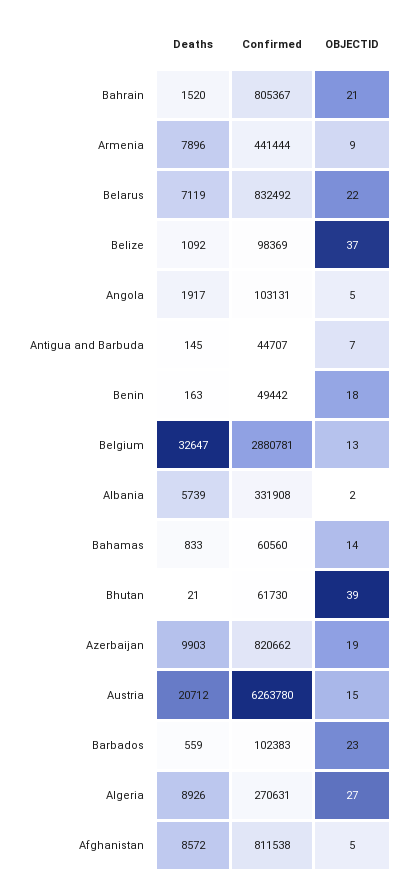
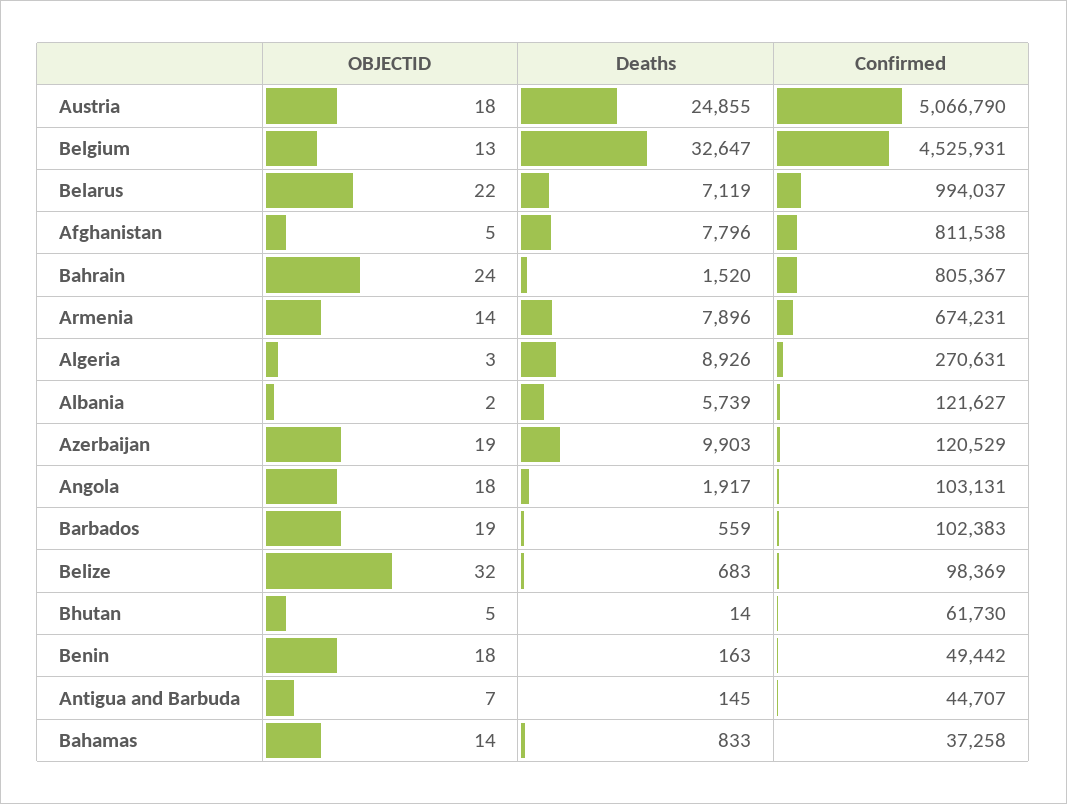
  {
    "Deaths": {
      "Bahrain": 1520,
      "Armenia": 7896,
      "Belarus": 7119,
-     "Belize": 1092,
+     "Belize": 683,
      "Angola": 1917,
      "Antigua and Barbuda": 145,
      "Benin": 163,
      "Belgium": 32647,
      "Albania": 5739,
      "Bahamas": 833,
-     "Bhutan": 21,
+     "Bhutan": 14,
      "Azerbaijan": 9903,
-     "Austria": 20712,
+     "Austria": 24855,
      "Barbados": 559,
      "Algeria": 8926,
-     "Afghanistan": 8572
+     "Afghanistan": 7796
    },
    "Confirmed": {
      "Bahrain": 805367,
-     "Armenia": 441444,
+     "Armenia": 674231,
-     "Belarus": 832492,
+     "Belarus": 994037,
      "Belize": 98369,
      "Angola": 103131,
      "Antigua and Barbuda": 44707,
      "Benin": 49442,
-     "Belgium": 2880781,
+     "Belgium": 4525931,
-     "Albania": 331908,
+     "Albania": 121627,
-     "Bahamas": 60560,
+     "Bahamas": 37258,
      "Bhutan": 61730,
-     "Azerbaijan": 820662,
+     "Azerbaijan": 120529,
-     "Austria": 6263780,
+     "Austria": 5066790,
      "Barbados": 102383,
      "Algeria": 270631,
      "Afghanistan": 811538
    },
    "OBJECTID": {
-     "Bahrain": 21,
+     "Bahrain": 24,
-     "Armenia": 9,
+     "Armenia": 14,
      "Belarus": 22,
-     "Belize": 37,
+     "Belize": 32,
-     "Angola": 5,
+     "Angola": 18,
      "Antigua and Barbuda": 7,
      "Benin": 18,
      "Belgium": 13,
      "Albania": 2,
      "Bahamas": 14,
-     "Bhutan": 39,
+     "Bhutan": 5,
      "Azerbaijan": 19,
-     "Austria": 15,
+     "Austria": 18,
-     "Barbados": 23,
+     "Barbados": 19,
-     "Algeria": 27,
+     "Algeria": 3,
      "Afghanistan": 5
    }
  }

